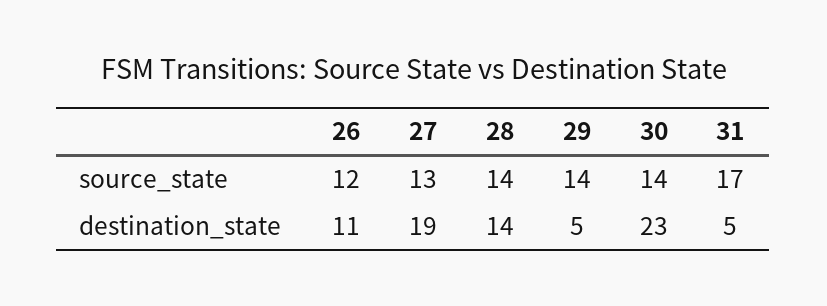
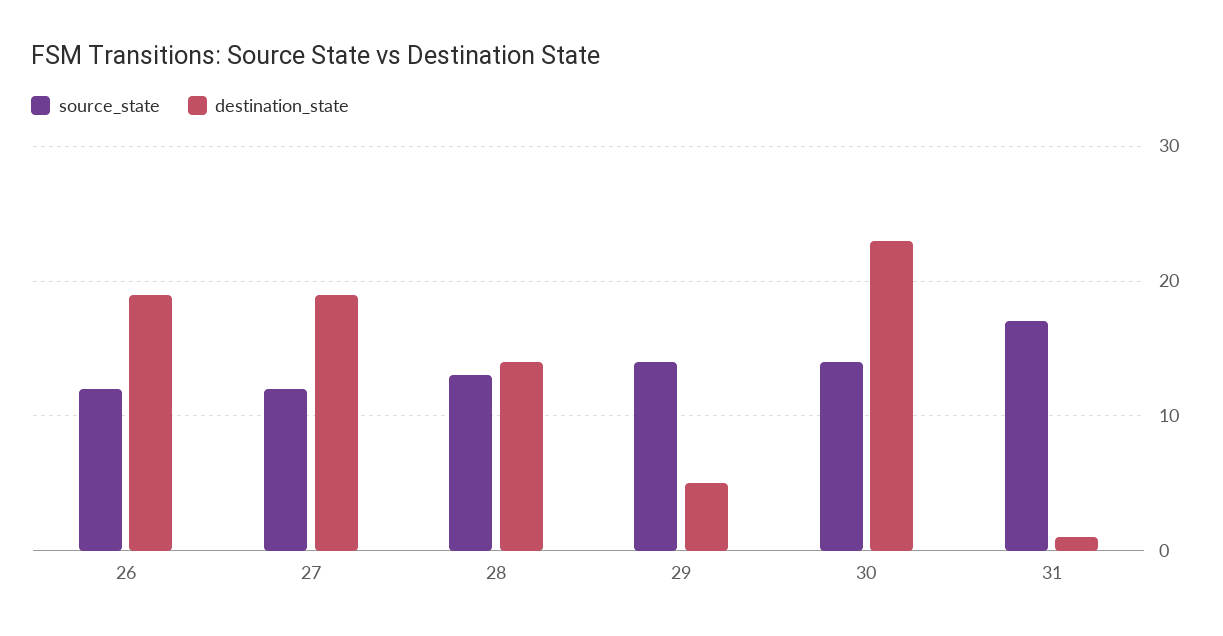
  {
    "source_state": {
      "26": 12,
-     "27": 13,
+     "27": 12,
-     "28": 14,
+     "28": 13,
      "29": 14,
      "30": 14,
      "31": 17
    },
    "destination_state": {
-     "26": 11,
+     "26": 19,
      "27": 19,
      "28": 14,
      "29": 5,
      "30": 23,
-     "31": 5
+     "31": 1
    }
  }

